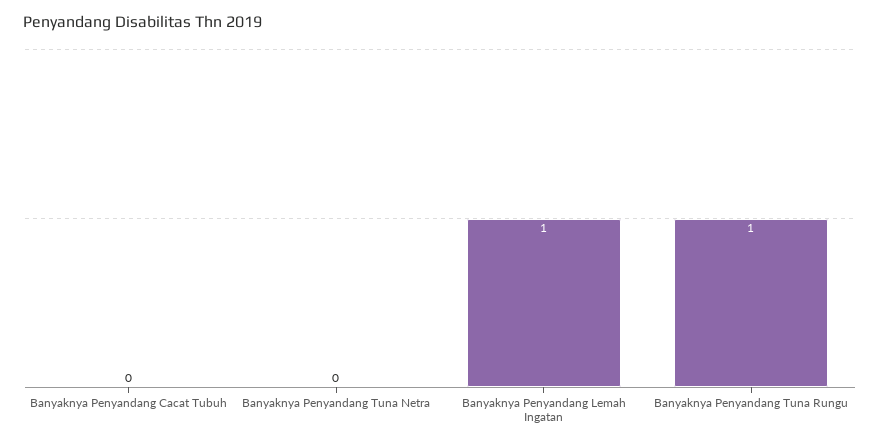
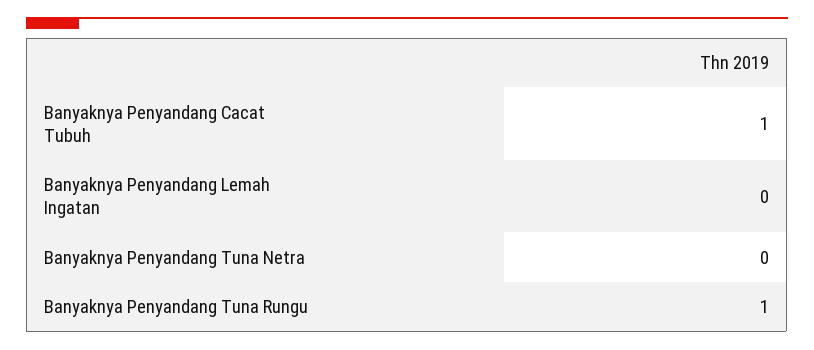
  {
-   "Banyaknya Penyandang Cacat Tubuh": 0,
+   "Banyaknya Penyandang Cacat Tubuh": 1,
    "Banyaknya Penyandang Tuna Netra": 0,
-   "Banyaknya Penyandang Lemah Ingatan": 1,
+   "Banyaknya Penyandang Lemah Ingatan": 0,
    "Banyaknya Penyandang Tuna Rungu": 1
  }

